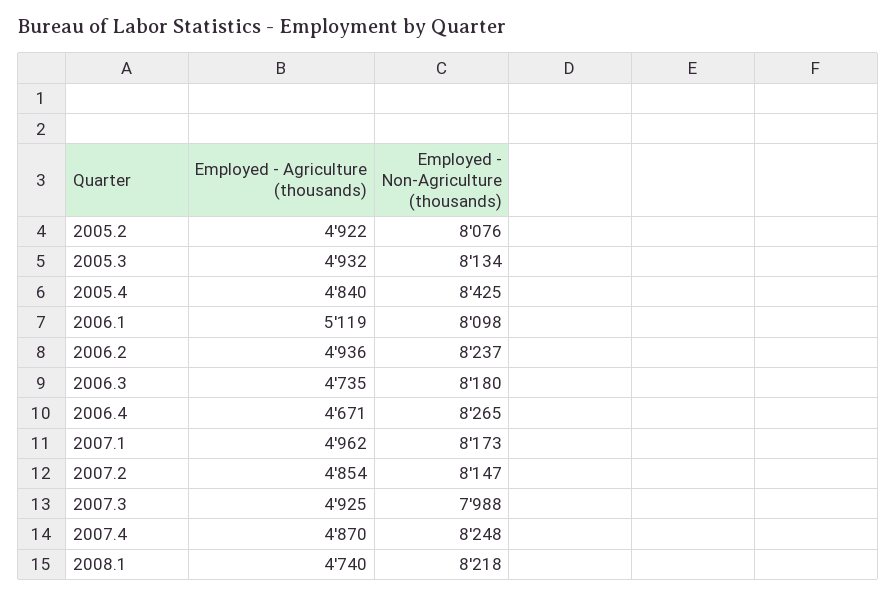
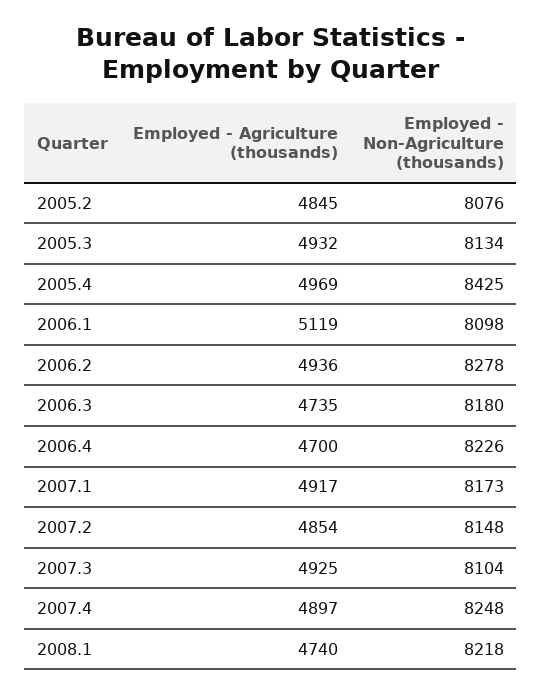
  {
    "Employed - Agriculture (thousands)": {
-     "2005.2": 4922,
+     "2005.2": 4845,
      "2005.3": 4932,
-     "2005.4": 4840,
+     "2005.4": 4969,
      "2006.1": 5119,
      "2006.2": 4936,
      "2006.3": 4735,
-     "2006.4": 4671,
+     "2006.4": 4700,
-     "2007.1": 4962,
+     "2007.1": 4917,
      "2007.2": 4854,
      "2007.3": 4925,
-     "2007.4": 4870,
+     "2007.4": 4897,
      "2008.1": 4740
    },
    "Employed - Non-Agriculture (thousands)": {
      "2005.2": 8076,
      "2005.3": 8134,
      "2005.4": 8425,
      "2006.1": 8098,
-     "2006.2": 8237,
+     "2006.2": 8278,
      "2006.3": 8180,
-     "2006.4": 8265,
+     "2006.4": 8226,
      "2007.1": 8173,
-     "2007.2": 8147,
+     "2007.2": 8148,
-     "2007.3": 7988,
+     "2007.3": 8104,
      "2007.4": 8248,
      "2008.1": 8218
    }
  }

